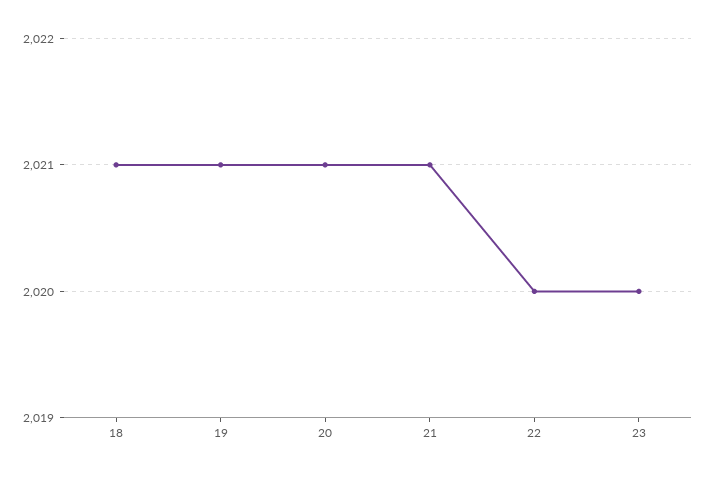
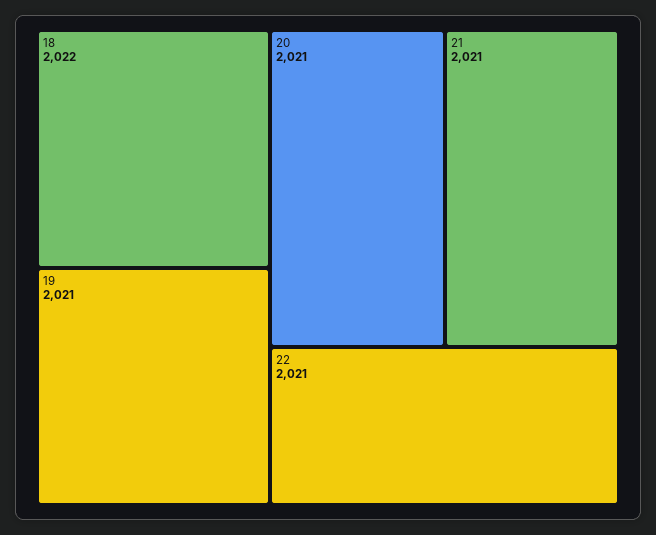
  {
-   "18": 2021,
+   "18": 2022,
    "19": 2021,
    "20": 2021,
    "21": 2021,
-   "22": 2020,
+   "22": 2021
-   "23": 2020
  }

